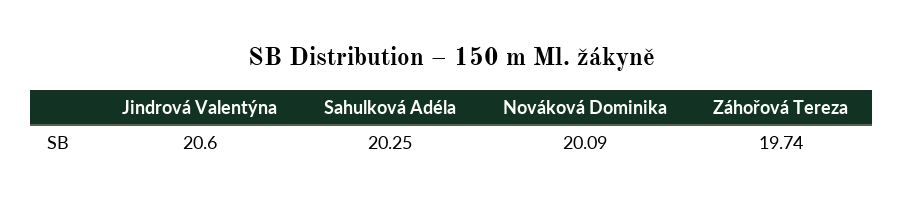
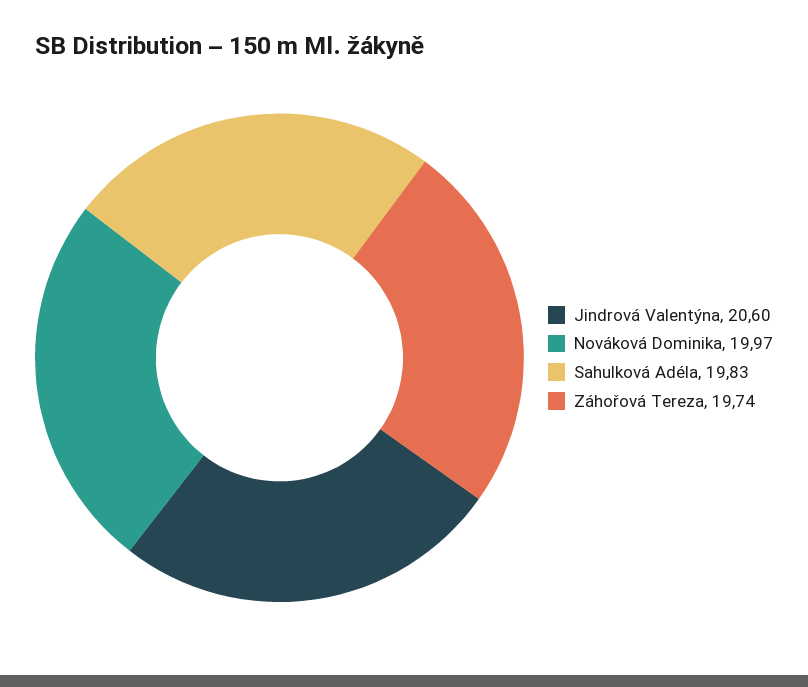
  {
    "Jindrová Valentýna": 20.6,
-   "Sahulková Adéla": 20.25,
+   "Sahulková Adéla": 19.83,
-   "Nováková Dominika": 20.09,
+   "Nováková Dominika": 19.97,
    "Záhořová Tereza": 19.74
  }

